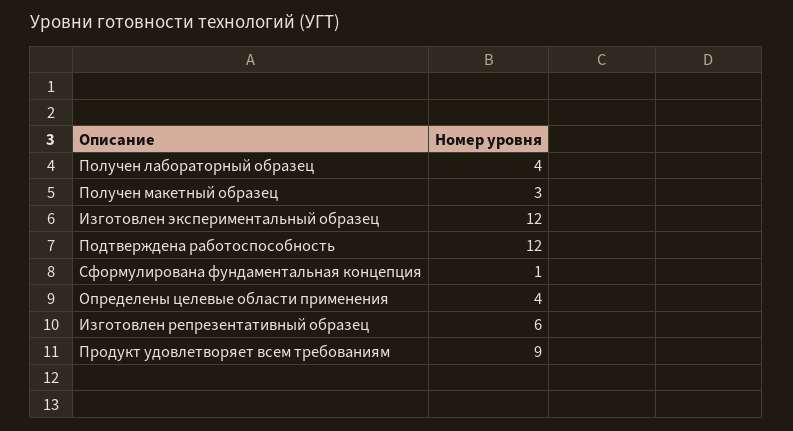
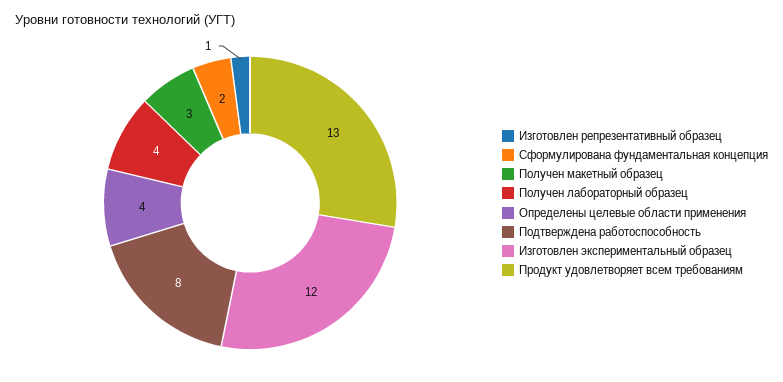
  {
    "Получен лабораторный образец": 4,
    "Получен макетный образец": 3,
    "Изготовлен экспериментальный образец": 12,
-   "Подтверждена работоспособность": 12,
+   "Подтверждена работоспособность": 8,
-   "Сформулирована фундаментальная концепция": 1,
+   "Сформулирована фундаментальная концепция": 2,
    "Определены целевые области применения": 4,
-   "Изготовлен репрезентативный образец": 6,
+   "Изготовлен репрезентативный образец": 1,
-   "Продукт удовлетворяет всем требованиям": 9
+   "Продукт удовлетворяет всем требованиям": 13
  }

